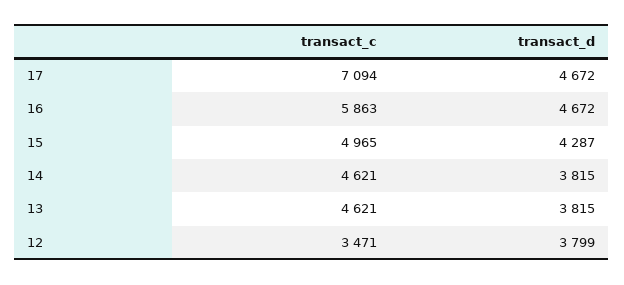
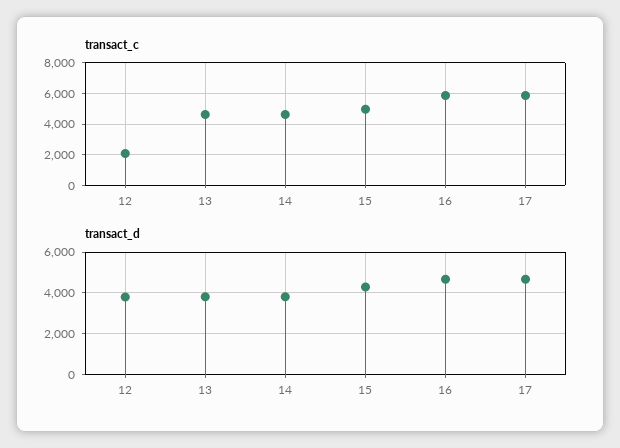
  {
    "transact_c": {
-     "17": 7094,
+     "17": 6000,
      "16": 5863,
      "15": 4965,
      "14": 4621,
      "13": 4621,
-     "12": 3471
+     "12": 2000
    },
    "transact_d": {
      "17": 4672,
      "16": 4672,
      "15": 4287,
      "14": 3815,
      "13": 3815,
      "12": 3799
    }
  }

